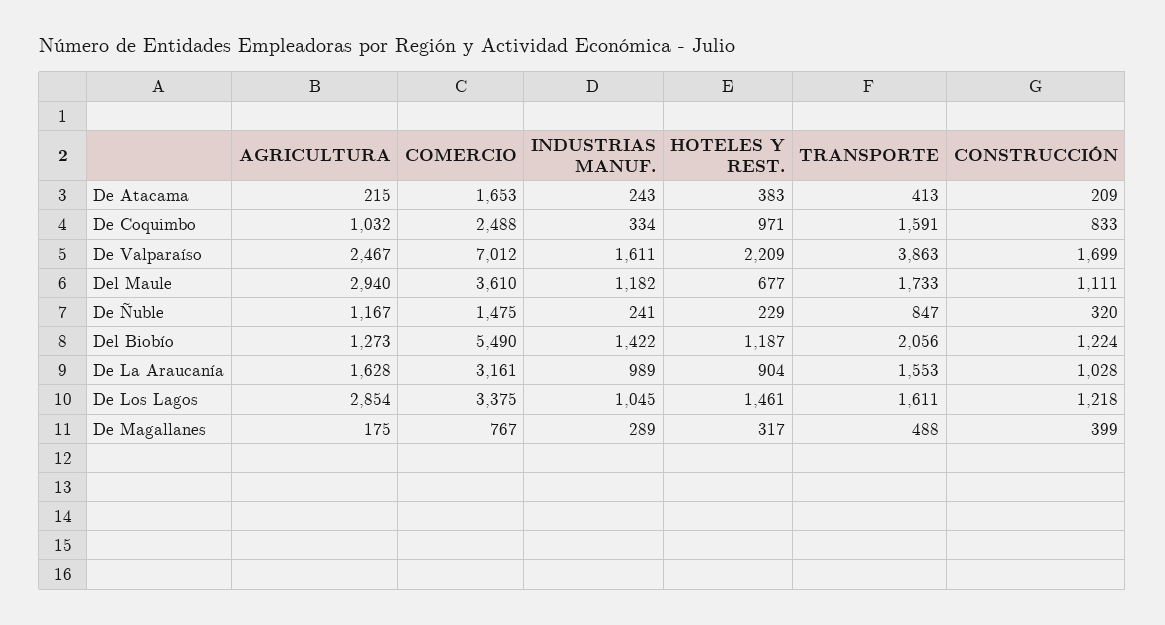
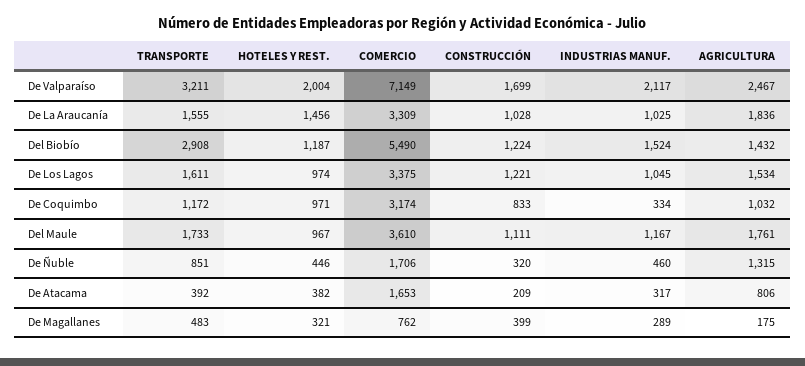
  {
    "AGRICULTURA": {
-     "De Atacama": 215,
+     "De Atacama": 806,
      "De Coquimbo": 1032,
      "De Valparaíso": 2467,
-     "Del Maule": 2940,
+     "Del Maule": 1761,
-     "De Ñuble": 1167,
+     "De Ñuble": 1315,
-     "Del Biobío": 1273,
+     "Del Biobío": 1432,
-     "De La Araucanía": 1628,
+     "De La Araucanía": 1836,
-     "De Los Lagos": 2854,
+     "De Los Lagos": 1534,
      "De Magallanes": 175
    },
    "COMERCIO": {
      "De Atacama": 1653,
-     "De Coquimbo": 2488,
+     "De Coquimbo": 3174,
-     "De Valparaíso": 7012,
+     "De Valparaíso": 7149,
      "Del Maule": 3610,
-     "De Ñuble": 1475,
+     "De Ñuble": 1706,
      "Del Biobío": 5490,
-     "De La Araucanía": 3161,
+     "De La Araucanía": 3309,
      "De Los Lagos": 3375,
-     "De Magallanes": 767
+     "De Magallanes": 762
    },
    "INDUSTRIAS MANUF.": {
-     "De Atacama": 243,
+     "De Atacama": 317,
      "De Coquimbo": 334,
-     "De Valparaíso": 1611,
+     "De Valparaíso": 2117,
-     "Del Maule": 1182,
+     "Del Maule": 1167,
-     "De Ñuble": 241,
+     "De Ñuble": 460,
-     "Del Biobío": 1422,
+     "Del Biobío": 1524,
-     "De La Araucanía": 989,
+     "De La Araucanía": 1025,
      "De Los Lagos": 1045,
      "De Magallanes": 289
    },
    "HOTELES Y REST.": {
-     "De Atacama": 383,
+     "De Atacama": 382,
      "De Coquimbo": 971,
-     "De Valparaíso": 2209,
+     "De Valparaíso": 2004,
-     "Del Maule": 677,
+     "Del Maule": 967,
-     "De Ñuble": 229,
+     "De Ñuble": 446,
      "Del Biobío": 1187,
-     "De La Araucanía": 904,
+     "De La Araucanía": 1456,
-     "De Los Lagos": 1461,
+     "De Los Lagos": 974,
-     "De Magallanes": 317
+     "De Magallanes": 321
    },
    "TRANSPORTE": {
-     "De Atacama": 413,
+     "De Atacama": 392,
-     "De Coquimbo": 1591,
+     "De Coquimbo": 1172,
-     "De Valparaíso": 3863,
+     "De Valparaíso": 3211,
      "Del Maule": 1733,
-     "De Ñuble": 847,
+     "De Ñuble": 851,
-     "Del Biobío": 2056,
+     "Del Biobío": 2908,
-     "De La Araucanía": 1553,
+     "De La Araucanía": 1555,
      "De Los Lagos": 1611,
-     "De Magallanes": 488
+     "De Magallanes": 483
    },
    "CONSTRUCCIÓN": {
      "De Atacama": 209,
      "De Coquimbo": 833,
      "De Valparaíso": 1699,
      "Del Maule": 1111,
      "De Ñuble": 320,
      "Del Biobío": 1224,
      "De La Araucanía": 1028,
-     "De Los Lagos": 1218,
+     "De Los Lagos": 1221,
      "De Magallanes": 399
    }
  }

